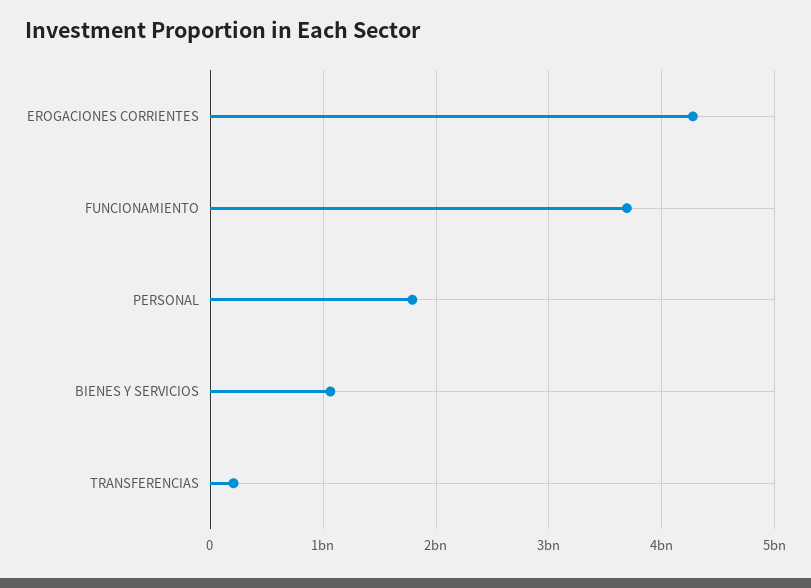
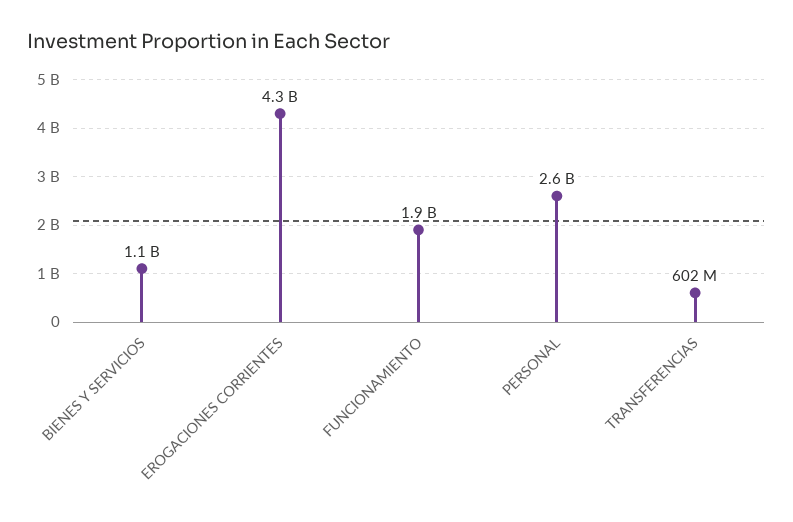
  {
    "EROGACIONES CORRIENTES": 4300000000,
-   "FUNCIONAMIENTO": 3700000000,
+   "FUNCIONAMIENTO": 1900000000,
-   "PERSONAL": 1800000000,
+   "PERSONAL": 2600000000,
    "BIENES Y SERVICIOS": 1100000000,
-   "TRANSFERENCIAS": 200000000
+   "TRANSFERENCIAS": 602000000
  }

